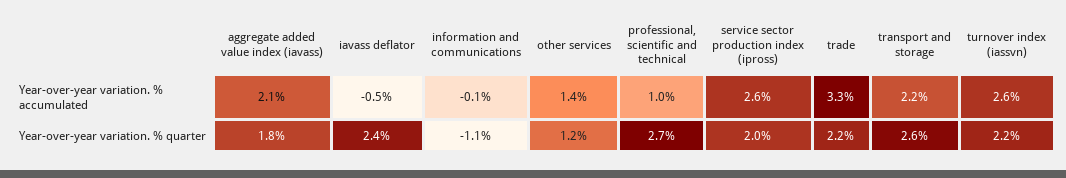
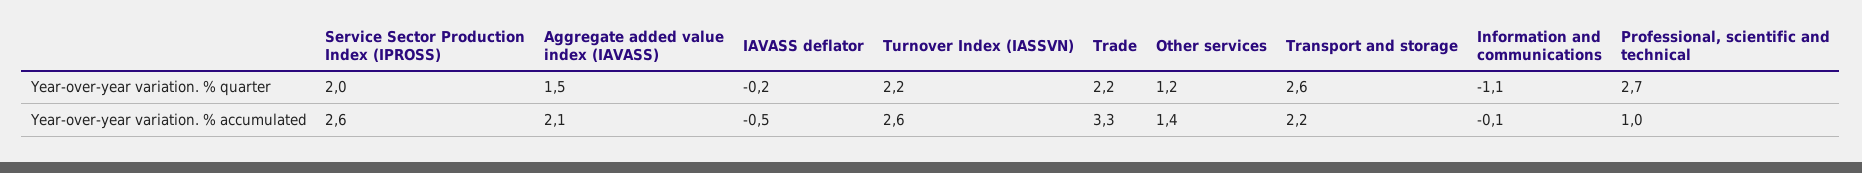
  {
    "aggregate added value index (iavass)": {
      "Year-over-year variation. % accumulated": 2.1,
-     "Year-over-year variation. % quarter": 1.8
+     "Year-over-year variation. % quarter": 1.5
    },
    "iavass deflator": {
      "Year-over-year variation. % accumulated": -0.5,
-     "Year-over-year variation. % quarter": 2.4
+     "Year-over-year variation. % quarter": -0.2
    },
    "information and communications": {
      "Year-over-year variation. % accumulated": -0.1,
      "Year-over-year variation. % quarter": -1.1
    },
    "other services": {
      "Year-over-year variation. % accumulated": 1.4,
      "Year-over-year variation. % quarter": 1.2
    },
    "professional, scientific and technical": {
      "Year-over-year variation. % accumulated": 1,
      "Year-over-year variation. % quarter": 2.7
    },
    "service sector production index (ipross)": {
      "Year-over-year variation. % accumulated": 2.6,
      "Year-over-year variation. % quarter": 2
    },
    "trade": {
      "Year-over-year variation. % accumulated": 3.3,
      "Year-over-year variation. % quarter": 2.2
    },
    "transport and storage": {
      "Year-over-year variation. % accumulated": 2.2,
      "Year-over-year variation. % quarter": 2.6
    },
    "turnover index (iassvn)": {
      "Year-over-year variation. % accumulated": 2.6,
      "Year-over-year variation. % quarter": 2.2
    }
  }

